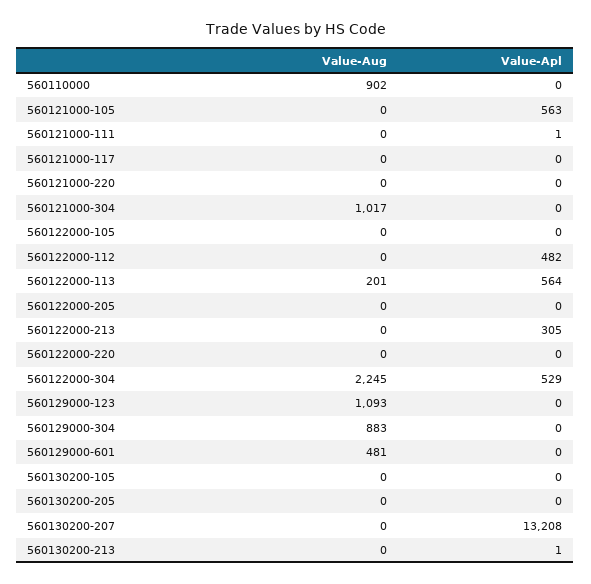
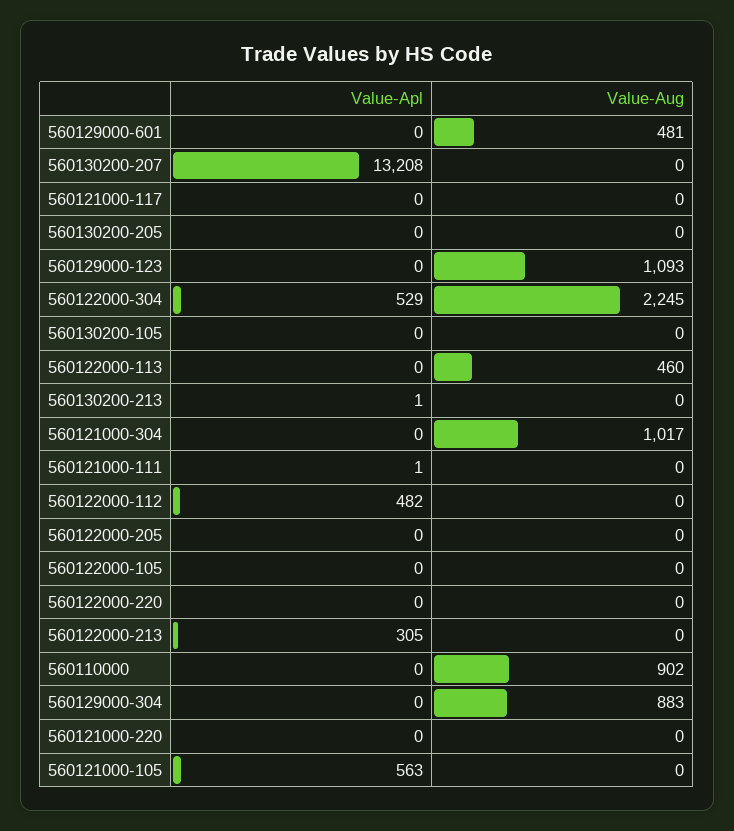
  {
    "Value-Aug": {
      "560110000": 902,
      "560121000-105": 0,
      "560121000-111": 0,
      "560121000-117": 0,
      "560121000-220": 0,
      "560121000-304": 1017,
      "560122000-105": 0,
      "560122000-112": 0,
-     "560122000-113": 201,
+     "560122000-113": 460,
      "560122000-205": 0,
      "560122000-213": 0,
      "560122000-220": 0,
      "560122000-304": 2245,
      "560129000-123": 1093,
      "560129000-304": 883,
      "560129000-601": 481,
      "560130200-105": 0,
      "560130200-205": 0,
      "560130200-207": 0,
      "560130200-213": 0
    },
    "Value-Apl": {
      "560110000": 0,
      "560121000-105": 563,
      "560121000-111": 1,
      "560121000-117": 0,
      "560121000-220": 0,
      "560121000-304": 0,
      "560122000-105": 0,
      "560122000-112": 482,
-     "560122000-113": 564,
+     "560122000-113": 0,
      "560122000-205": 0,
      "560122000-213": 305,
      "560122000-220": 0,
      "560122000-304": 529,
      "560129000-123": 0,
      "560129000-304": 0,
      "560129000-601": 0,
      "560130200-105": 0,
      "560130200-205": 0,
      "560130200-207": 13208,
      "560130200-213": 1
    }
  }

